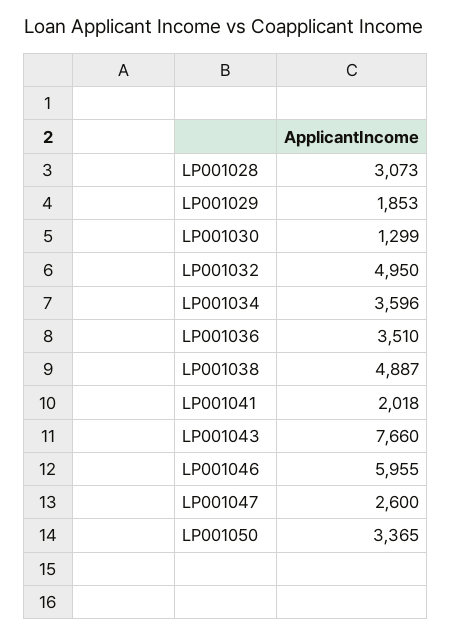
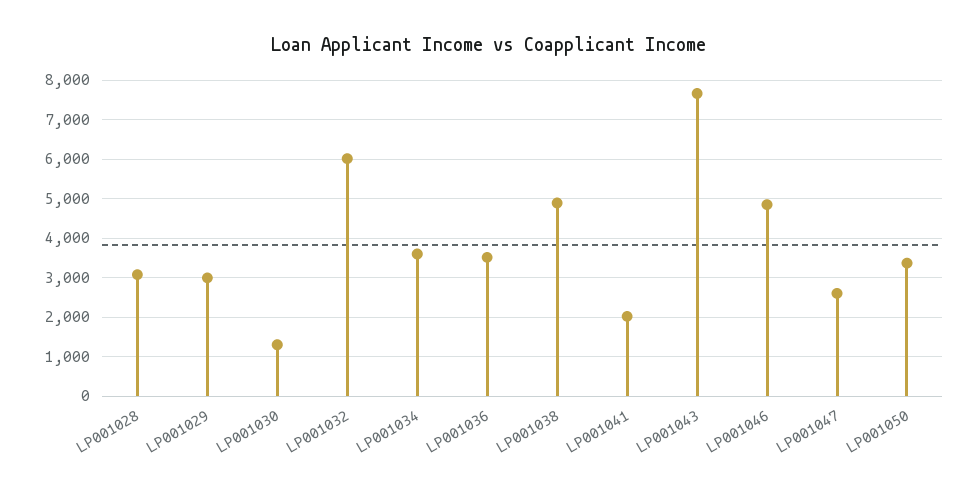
  {
    "LP001028": 3073,
-   "LP001029": 1853,
+   "LP001029": 3000,
    "LP001030": 1299,
-   "LP001032": 4950,
+   "LP001032": 6000,
    "LP001034": 3596,
    "LP001036": 3510,
    "LP001038": 4887,
    "LP001041": 2018,
    "LP001043": 7660,
-   "LP001046": 5955,
+   "LP001046": 4800,
    "LP001047": 2600,
    "LP001050": 3365
  }

